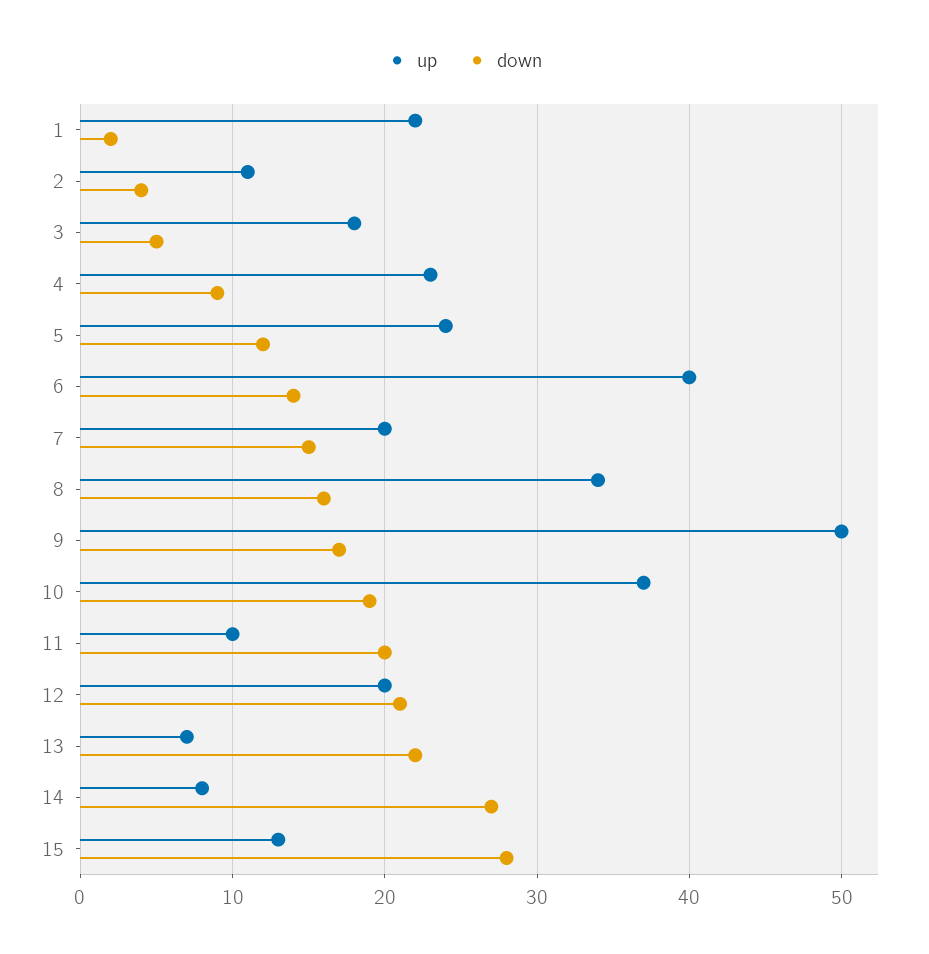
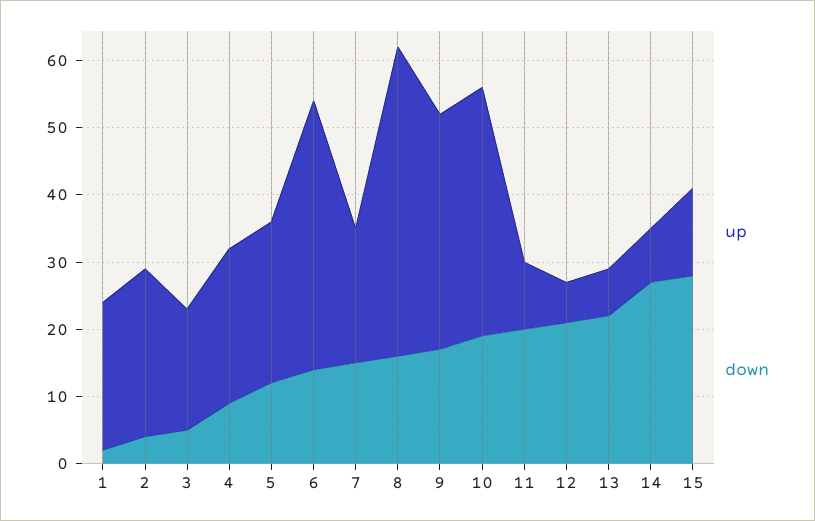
  {
    "up": {
      "1": 22,
-     "2": 11,
+     "2": 25,
      "3": 18,
      "4": 23,
      "5": 24,
      "6": 40,
      "7": 20,
-     "8": 34,
+     "8": 45,
-     "9": 50,
+     "9": 35,
      "10": 37,
      "11": 10,
-     "12": 20,
+     "12": 5,
      "13": 7,
      "14": 8,
      "15": 13
    },
    "down": {
      "1": 2,
      "2": 4,
      "3": 5,
      "4": 9,
      "5": 12,
      "6": 14,
      "7": 15,
      "8": 16,
      "9": 17,
      "10": 19,
      "11": 20,
      "12": 21,
      "13": 22,
      "14": 27,
      "15": 28
    }
  }

